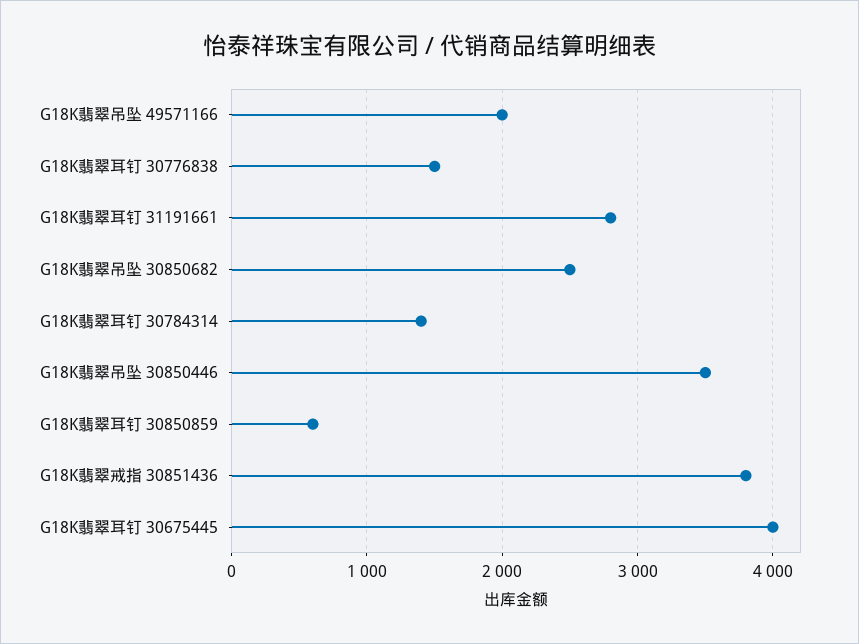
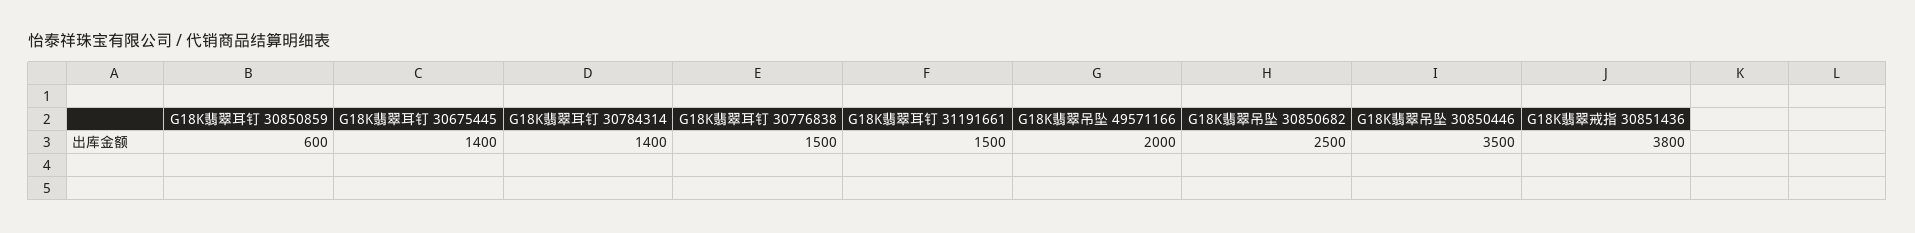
  {
    "G18K翡翠吊坠 49571166": 2000,
    "G18K翡翠耳钉 30776838": 1500,
-   "G18K翡翠耳钉 31191661": 2800,
+   "G18K翡翠耳钉 31191661": 1500,
    "G18K翡翠吊坠 30850682": 2500,
    "G18K翡翠耳钉 30784314": 1400,
    "G18K翡翠吊坠 30850446": 3500,
    "G18K翡翠耳钉 30850859": 600,
    "G18K翡翠戒指 30851436": 3800,
-   "G18K翡翠耳钉 30675445": 4000
+   "G18K翡翠耳钉 30675445": 1400
  }

